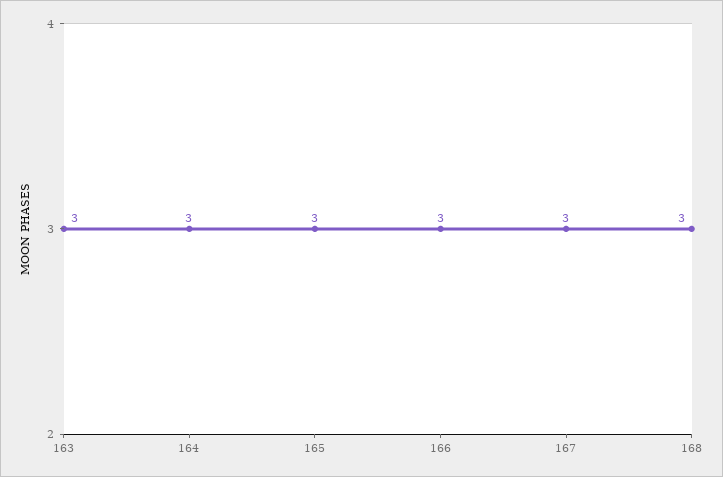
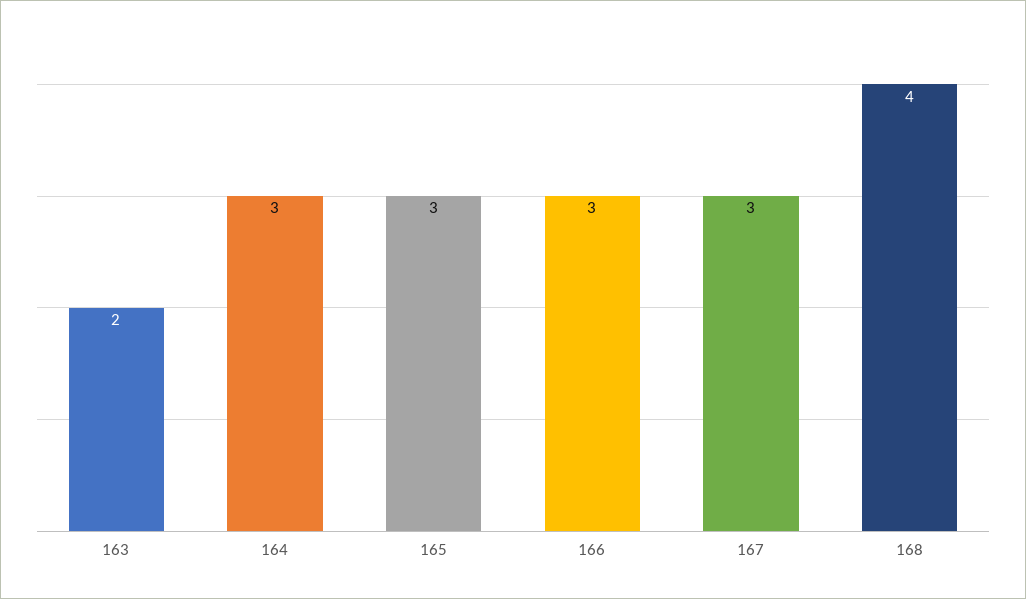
  {
-   "163": 3,
+   "163": 2,
    "164": 3,
    "165": 3,
    "166": 3,
    "167": 3,
-   "168": 3
+   "168": 4
  }

